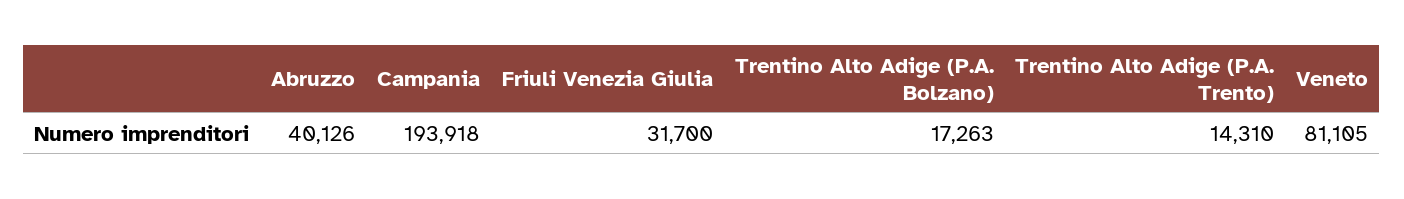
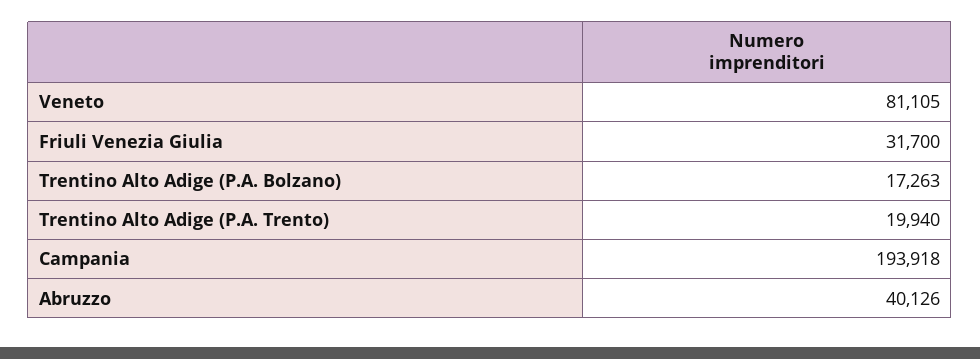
  {
    "Abruzzo": 40126,
    "Campania": 193918,
    "Friuli Venezia Giulia": 31700,
    "Trentino Alto Adige (P.A. Bolzano)": 17263,
-   "Trentino Alto Adige (P.A. Trento)": 14310,
+   "Trentino Alto Adige (P.A. Trento)": 19940,
    "Veneto": 81105
  }

